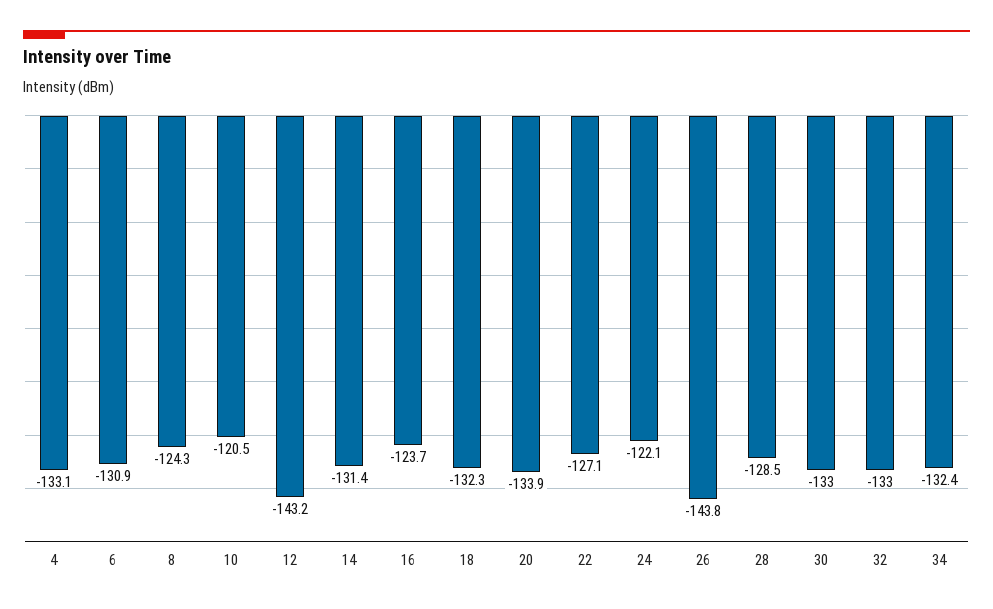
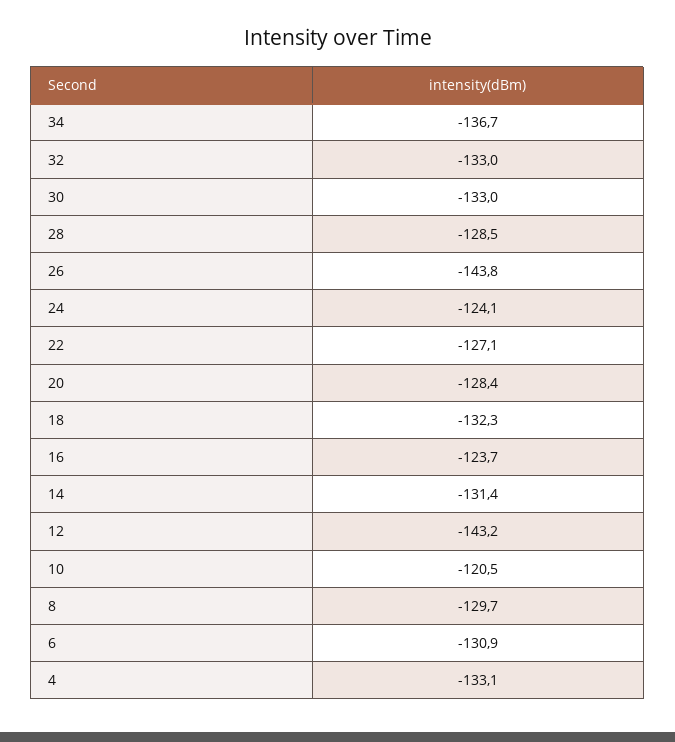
  {
    "4": -133.1,
    "6": -130.9,
-   "8": -124.3,
+   "8": -129.7,
    "10": -120.5,
    "12": -143.2,
    "14": -131.4,
    "16": -123.7,
    "18": -132.3,
-   "20": -133.9,
+   "20": -128.4,
    "22": -127.1,
-   "24": -122.1,
+   "24": -124.1,
    "26": -143.8,
    "28": -128.5,
    "30": -133,
    "32": -133,
-   "34": -132.4
+   "34": -136.7
  }

